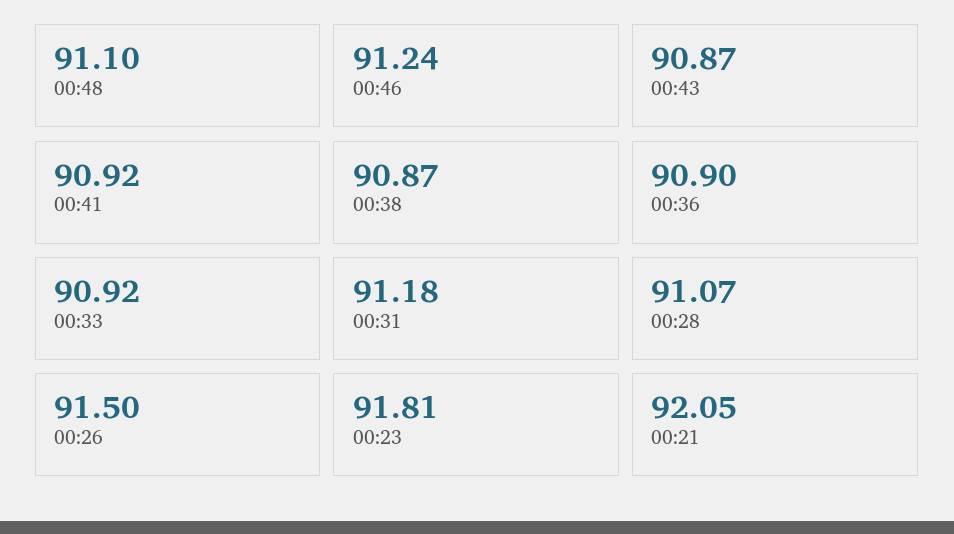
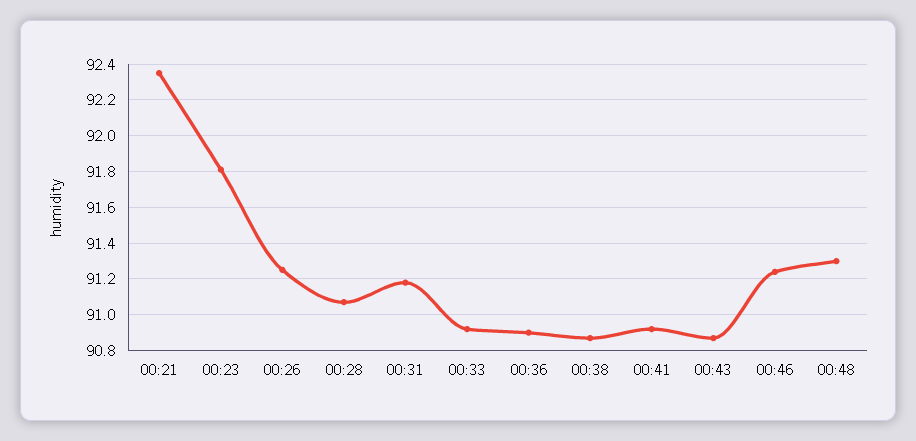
  {
-   "00:48": 91.1,
+   "00:48": 91.3,
    "00:46": 91.24,
    "00:43": 90.87,
    "00:41": 90.92,
    "00:38": 90.87,
    "00:36": 90.9,
    "00:33": 90.92,
    "00:31": 91.18,
    "00:28": 91.07,
-   "00:26": 91.5,
+   "00:26": 91.25,
    "00:23": 91.81,
-   "00:21": 92.05
+   "00:21": 92.35
  }

